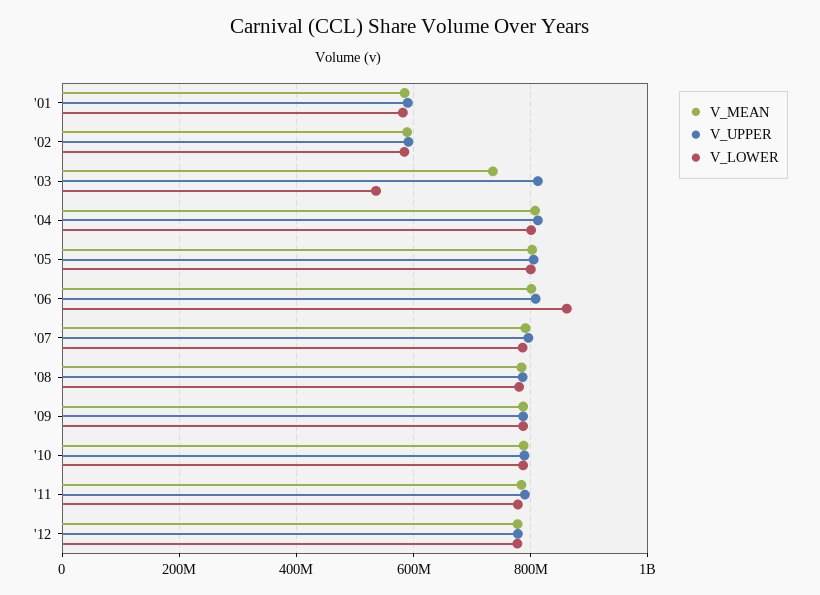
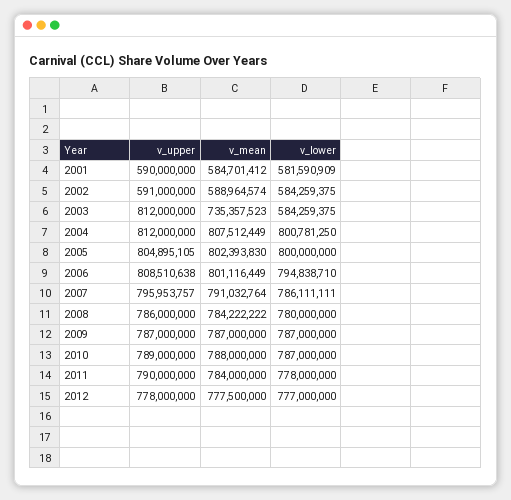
  {
    "V_MEAN": {
      "'01": 584701412,
      "'02": 588964574,
      "'03": 735357523,
      "'04": 807512449,
      "'05": 802393830,
      "'06": 801116449,
      "'07": 791032764,
      "'08": 784222222,
      "'09": 787000000,
      "'10": 788000000,
      "'11": 784000000,
      "'12": 777500000
    },
    "V_UPPER": {
      "'01": 590000000,
      "'02": 591000000,
      "'03": 812000000,
      "'04": 812000000,
      "'05": 804895105,
      "'06": 808510638,
      "'07": 795953757,
      "'08": 786000000,
      "'09": 787000000,
      "'10": 789000000,
      "'11": 790000000,
      "'12": 778000000
    },
    "V_LOWER": {
      "'01": 581590909,
      "'02": 584259375,
-     "'03": 540000000,
+     "'03": 584259375,
      "'04": 800781250,
      "'05": 800000000,
-     "'06": 860000000,
+     "'06": 794838710,
      "'07": 786111111,
      "'08": 780000000,
      "'09": 787000000,
      "'10": 787000000,
      "'11": 778000000,
      "'12": 777000000
    }
  }

